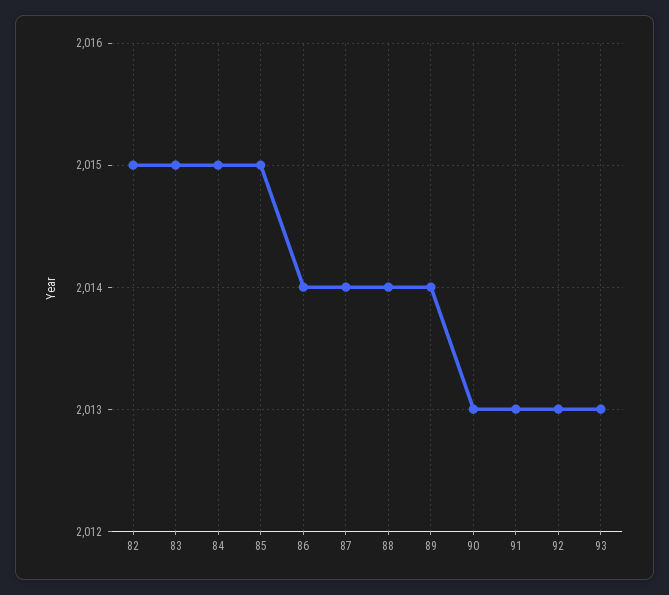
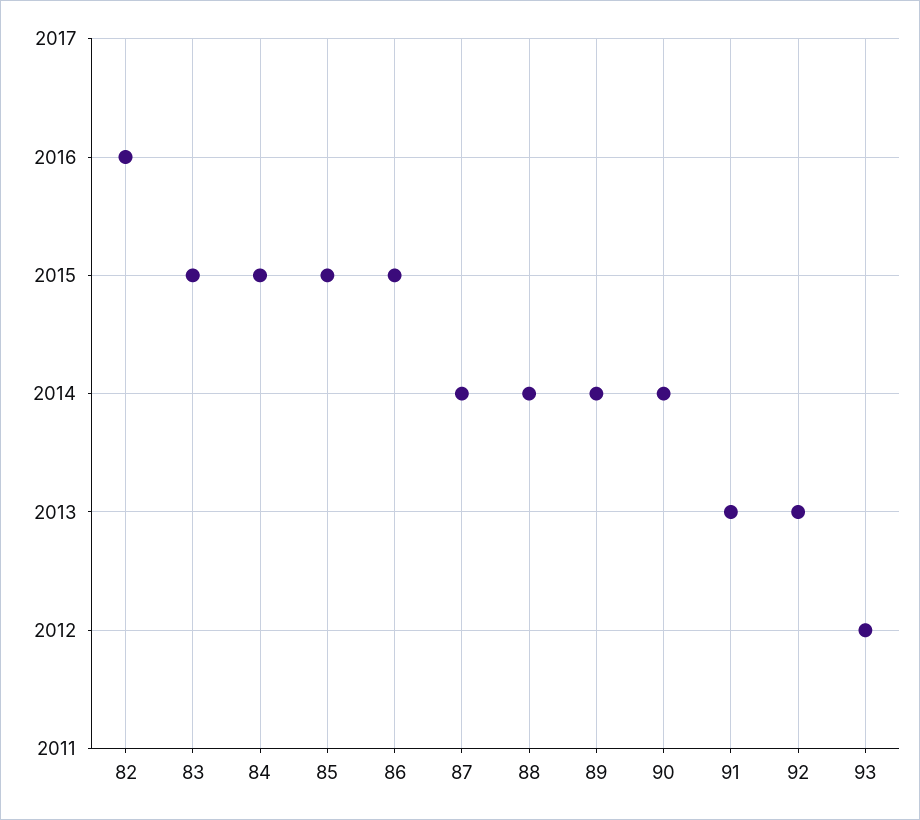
  {
-   "82": 2015,
+   "82": 2016,
    "83": 2015,
    "84": 2015,
    "85": 2015,
-   "86": 2014,
+   "86": 2015,
    "87": 2014,
    "88": 2014,
    "89": 2014,
-   "90": 2013,
+   "90": 2014,
    "91": 2013,
    "92": 2013,
-   "93": 2013
+   "93": 2012
  }

